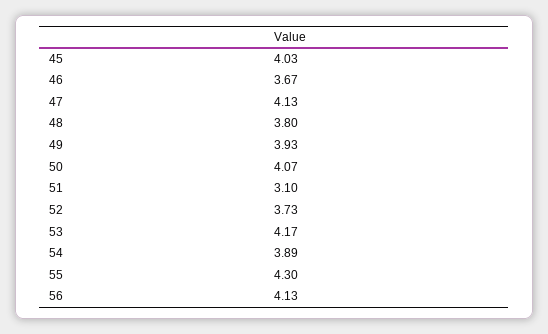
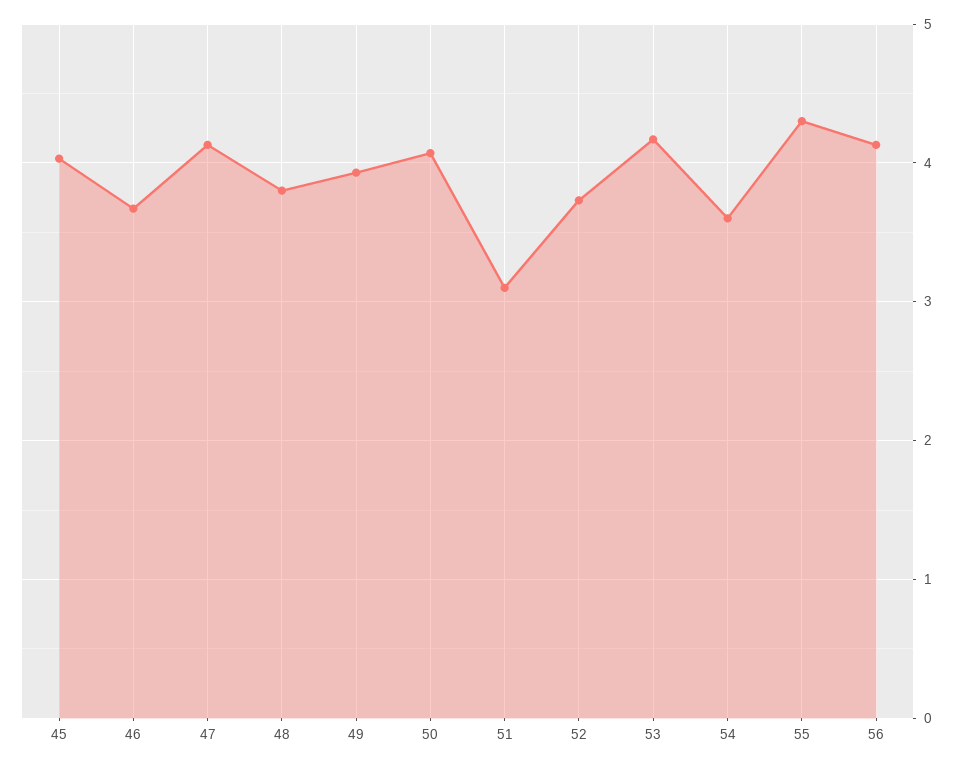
  {
    "45": 4.03,
    "46": 3.67,
    "47": 4.13,
    "48": 3.8,
    "49": 3.93,
    "50": 4.07,
    "51": 3.1,
    "52": 3.73,
    "53": 4.17,
-   "54": 3.89,
+   "54": 3.6,
    "55": 4.3,
    "56": 4.13
  }

